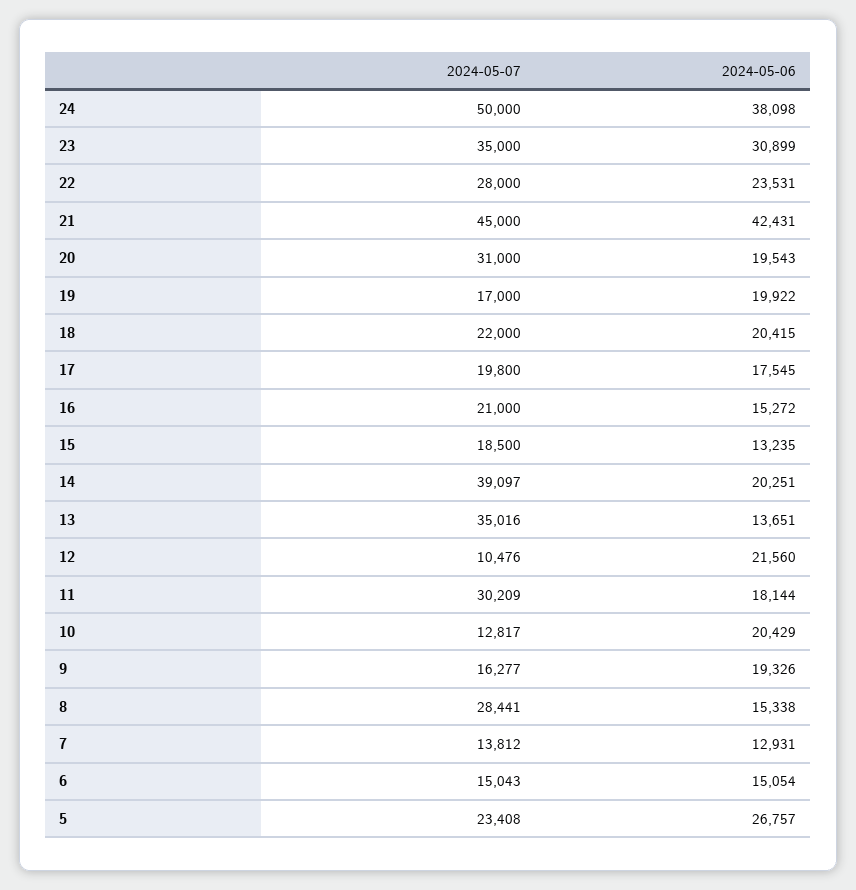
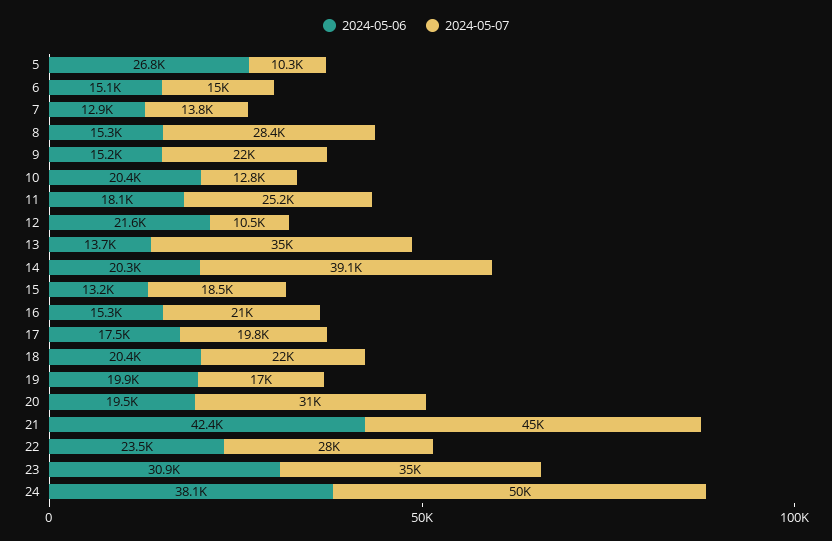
  {
    "2024-05-07": {
      "24": 50000,
      "23": 35000,
      "22": 28000,
      "21": 45000,
      "20": 31000,
      "19": 17000,
      "18": 22000,
      "17": 19800,
      "16": 21000,
      "15": 18500,
      "14": 39097,
      "13": 35016,
      "12": 10476,
-     "11": 30209,
+     "11": 25200,
      "10": 12817,
-     "9": 16277,
+     "9": 22000,
      "8": 28441,
      "7": 13812,
      "6": 15043,
-     "5": 23408
+     "5": 10300
    },
    "2024-05-06": {
      "24": 38098,
      "23": 30899,
      "22": 23531,
      "21": 42431,
      "20": 19543,
      "19": 19922,
      "18": 20415,
      "17": 17545,
      "16": 15272,
      "15": 13235,
      "14": 20251,
      "13": 13651,
      "12": 21560,
      "11": 18144,
      "10": 20429,
-     "9": 19326,
+     "9": 15200,
      "8": 15338,
      "7": 12931,
      "6": 15054,
      "5": 26757
    }
  }

